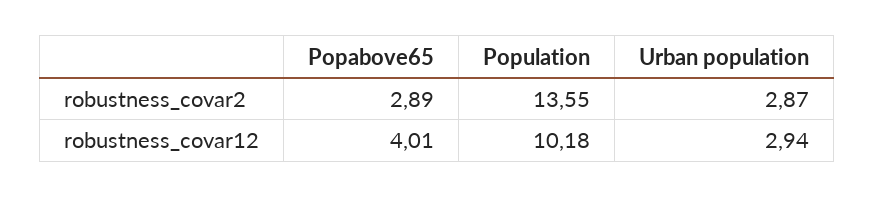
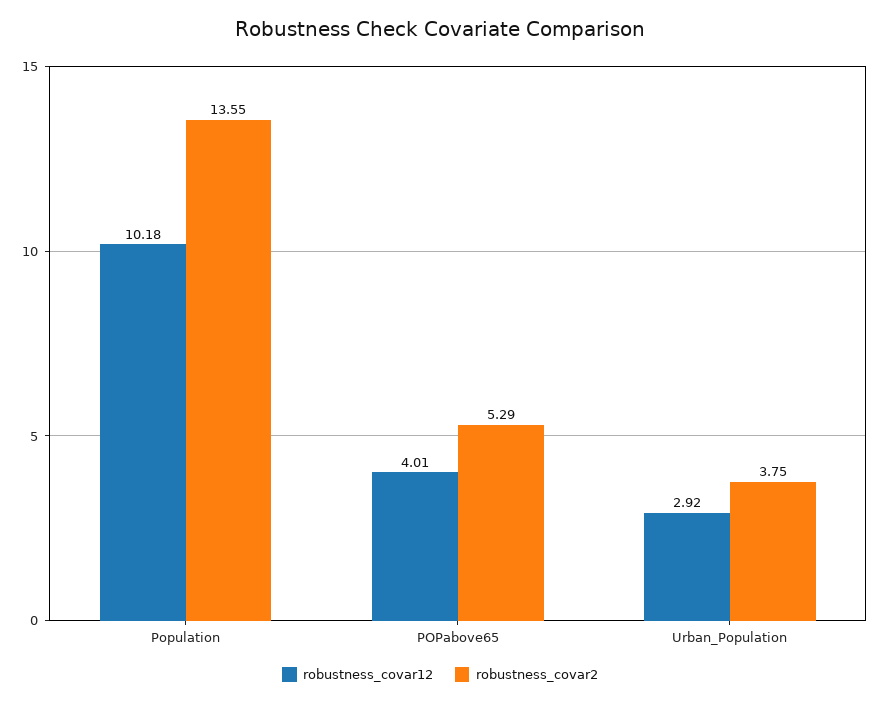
  {
    "robustness_covar2": {
-     "Popabove65": 2.89,
+     "Popabove65": 5.29,
      "Population": 13.55,
-     "Urban population": 2.87
+     "Urban population": 3.75
    },
    "robustness_covar12": {
      "Popabove65": 4.01,
      "Population": 10.18,
-     "Urban population": 2.94
+     "Urban population": 2.92
    }
  }

